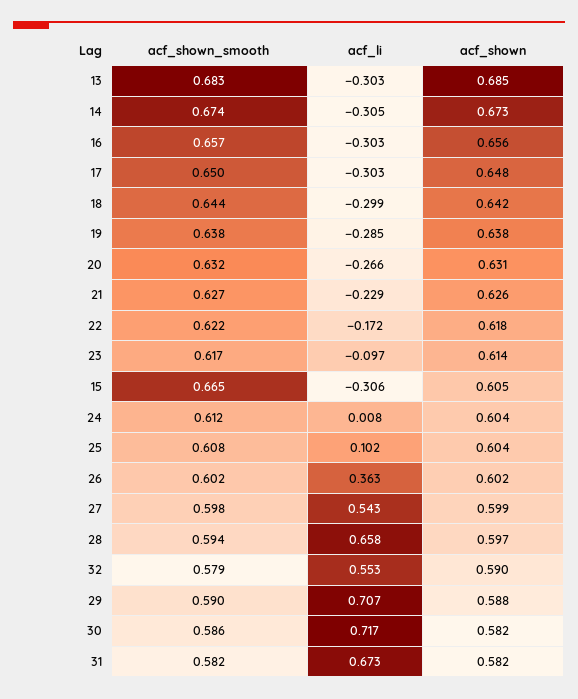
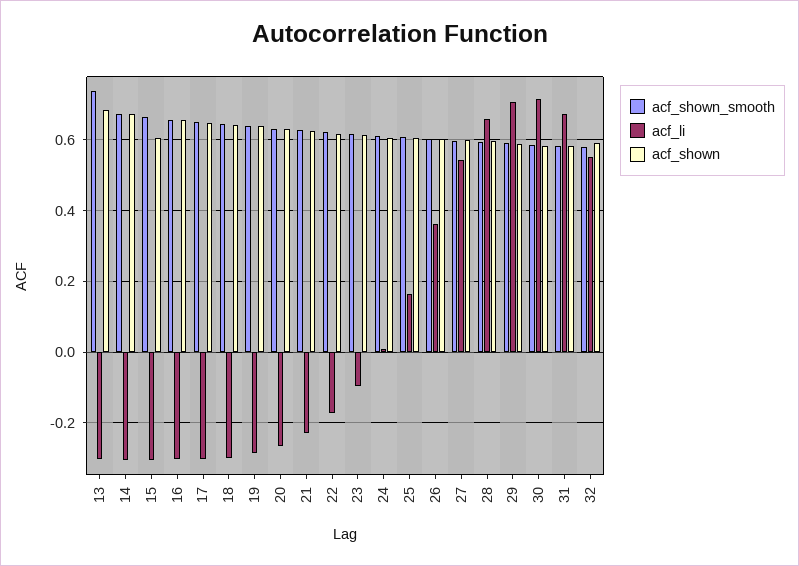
  {
    "acf_shown_smooth": {
-     "13": 0.683,
+     "13": 0.74,
      "14": 0.674,
      "16": 0.657,
      "17": 0.65,
      "18": 0.644,
      "19": 0.638,
      "20": 0.632,
      "21": 0.627,
      "22": 0.622,
      "23": 0.617,
      "15": 0.665,
      "24": 0.612,
      "25": 0.608,
      "26": 0.602,
      "27": 0.598,
      "28": 0.594,
      "32": 0.579,
      "29": 0.59,
      "30": 0.586,
      "31": 0.582
    },
    "acf_li": {
      "13": -0.303,
      "14": -0.305,
      "16": -0.303,
      "17": -0.303,
      "18": -0.299,
      "19": -0.285,
      "20": -0.266,
      "21": -0.229,
      "22": -0.172,
      "23": -0.097,
      "15": -0.306,
      "24": 0.008,
-     "25": 0.102,
+     "25": 0.16,
      "26": 0.363,
      "27": 0.543,
      "28": 0.658,
      "32": 0.553,
      "29": 0.707,
      "30": 0.717,
      "31": 0.673
    },
    "acf_shown": {
      "13": 0.685,
      "14": 0.673,
      "16": 0.656,
      "17": 0.648,
      "18": 0.642,
      "19": 0.638,
      "20": 0.631,
      "21": 0.626,
      "22": 0.618,
      "23": 0.614,
      "15": 0.605,
      "24": 0.604,
      "25": 0.604,
      "26": 0.602,
      "27": 0.599,
      "28": 0.597,
      "32": 0.59,
      "29": 0.588,
      "30": 0.582,
      "31": 0.582
    }
  }

